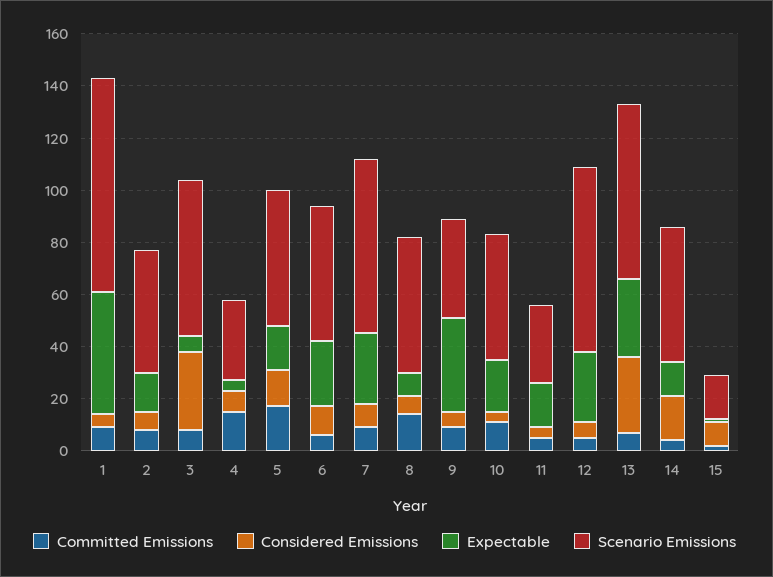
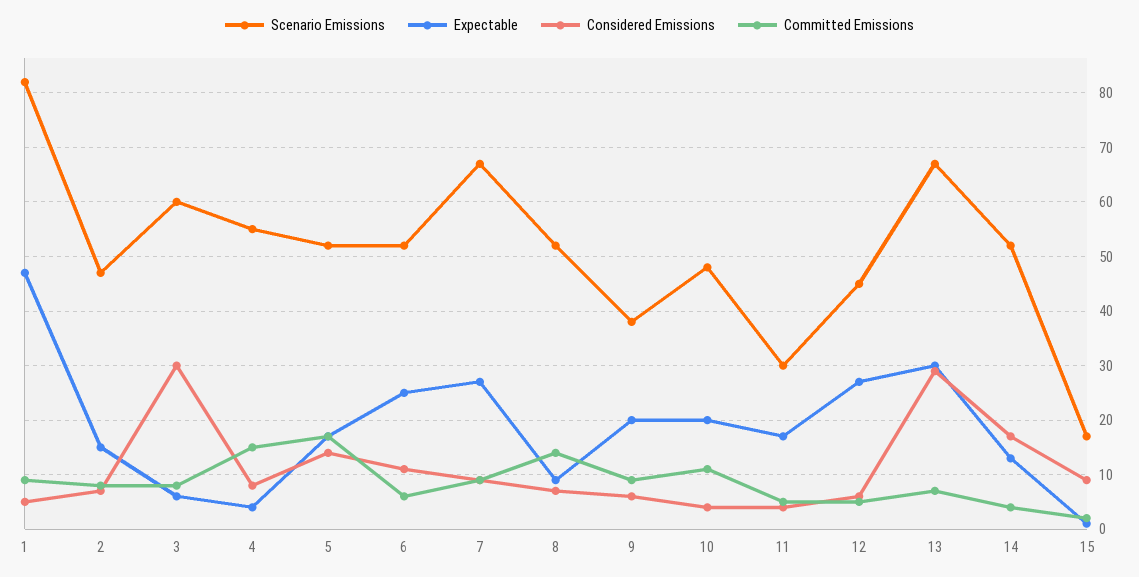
  {
    "Committed Emissions": {
      "1": 10,
      "2": 10,
      "3": 10,
      "4": 15,
      "5": 15,
      "6": 5,
      "7": 10,
      "8": 15,
      "9": 10,
      "10": 10,
      "11": 5,
      "12": 5,
      "13": 5,
      "14": 5,
      "15": 0
    },
    "Considered Emissions": {
      "1": 5,
      "2": 5,
      "3": 30,
      "4": 10,
      "5": 15,
      "6": 10,
      "7": 10,
      "8": 5,
      "9": 5,
      "10": 5,
      "11": 5,
      "12": 5,
      "13": 30,
      "14": 15,
      "15": 10
    },
    "Expectable": {
      "1": 45,
      "2": 15,
      "3": 5,
      "4": 5,
      "5": 15,
      "6": 25,
      "7": 25,
      "8": 10,
-     "9": 35,
+     "9": 20,
      "10": 20,
      "11": 15,
      "12": 25,
      "13": 30,
      "14": 15,
      "15": 0
    },
    "Scenario Emissions": {
      "1": 80,
      "2": 45,
      "3": 60,
-     "4": 30,
+     "4": 55,
      "5": 50,
      "6": 50,
      "7": 65,
      "8": 50,
      "9": 40,
      "10": 50,
      "11": 30,
-     "12": 70,
+     "12": 45,
      "13": 65,
      "14": 50,
      "15": 15
    }
  }

